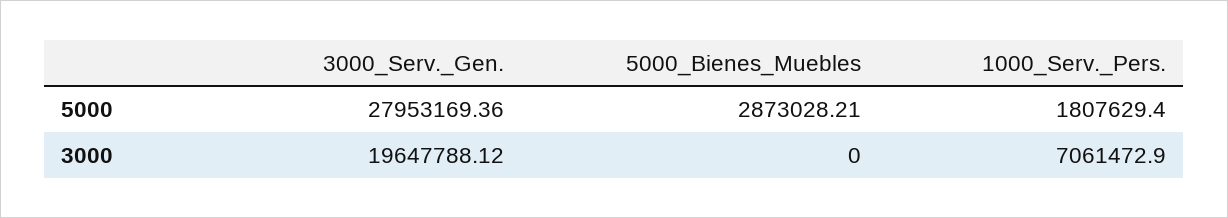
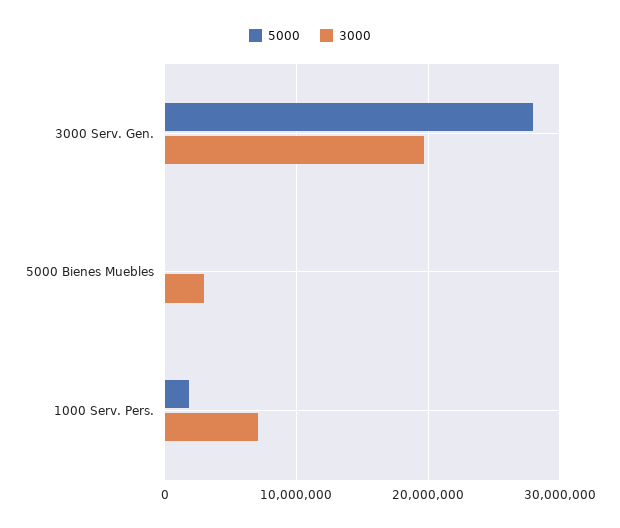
  {
    "5000": {
      "3000_Serv._Gen.": 27953169.36,
-     "5000_Bienes_Muebles": 2873028.21,
+     "5000_Bienes_Muebles": 0,
      "1000_Serv._Pers.": 1807629.4
    },
    "3000": {
      "3000_Serv._Gen.": 19647788.12,
-     "5000_Bienes_Muebles": 0,
+     "5000_Bienes_Muebles": 3000000,
      "1000_Serv._Pers.": 7061472.9
    }
  }

